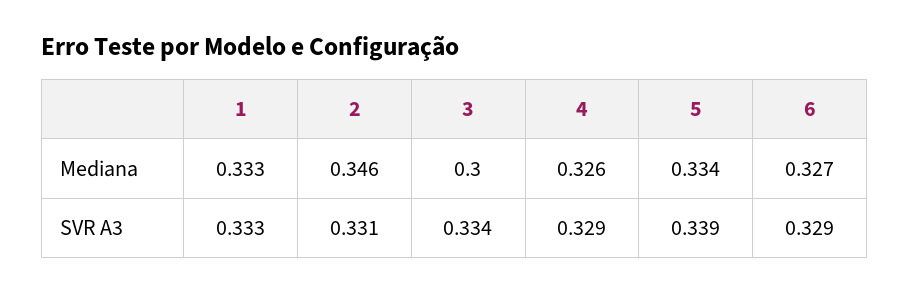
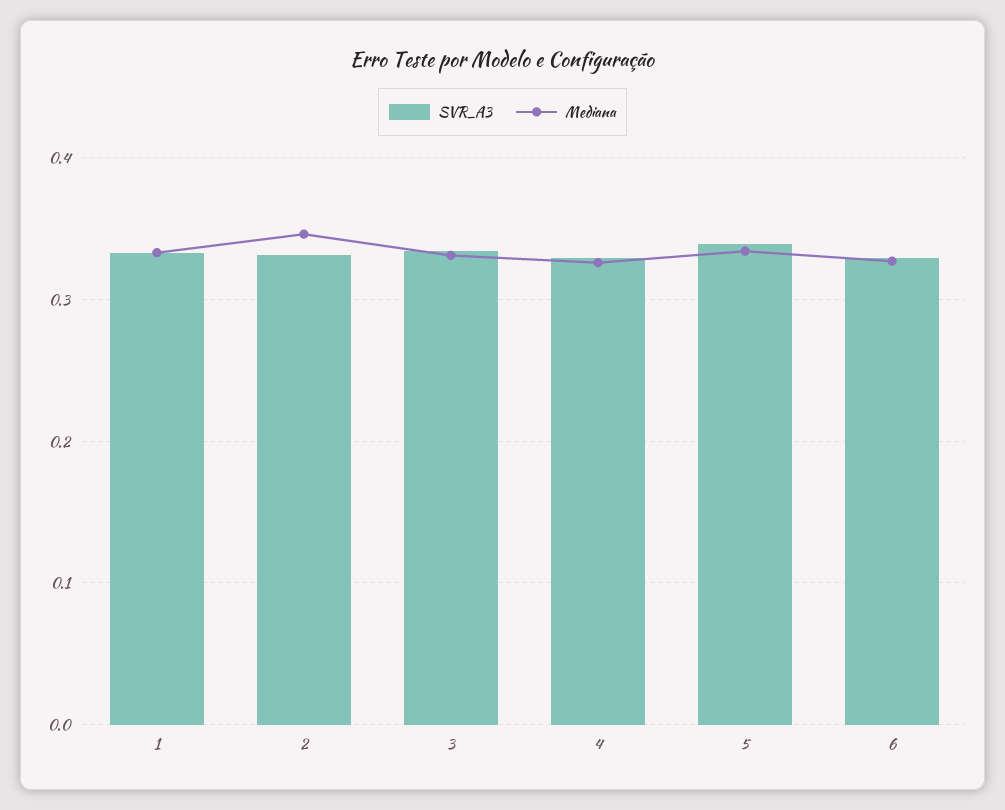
  {
    "Mediana": {
      "1": 0.333,
      "2": 0.346,
-     "3": 0.3,
+     "3": 0.33,
      "4": 0.326,
      "5": 0.334,
      "6": 0.327
    },
    "SVR A3": {
      "1": 0.333,
      "2": 0.331,
      "3": 0.334,
      "4": 0.329,
      "5": 0.339,
      "6": 0.329
    }
  }

